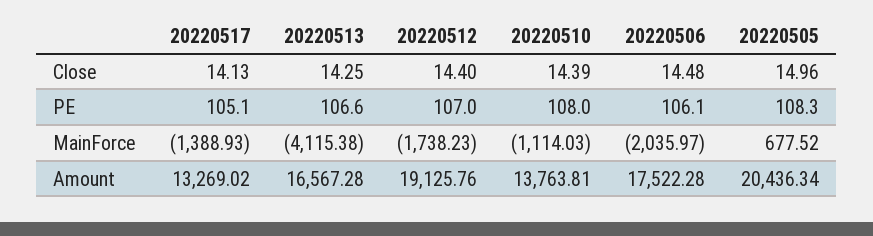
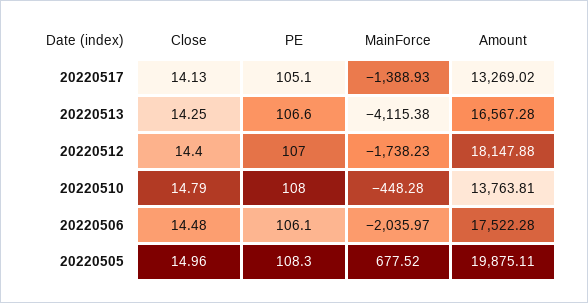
  {
    "20220517": {
      "Close": 14.13,
      "PE": 105.1,
      "MainForce": -1388.93,
      "Amount": 13269.02
    },
    "20220513": {
      "Close": 14.25,
      "PE": 106.6,
      "MainForce": -4115.38,
      "Amount": 16567.28
    },
    "20220512": {
      "Close": 14.4,
      "PE": 107,
      "MainForce": -1738.23,
-     "Amount": 19125.76
+     "Amount": 18147.88
    },
    "20220510": {
-     "Close": 14.39,
+     "Close": 14.79,
      "PE": 108,
-     "MainForce": -1114.03,
+     "MainForce": -448.28,
      "Amount": 13763.81
    },
    "20220506": {
      "Close": 14.48,
      "PE": 106.1,
      "MainForce": -2035.97,
      "Amount": 17522.28
    },
    "20220505": {
      "Close": 14.96,
      "PE": 108.3,
      "MainForce": 677.52,
-     "Amount": 20436.34
+     "Amount": 19875.11
    }
  }

